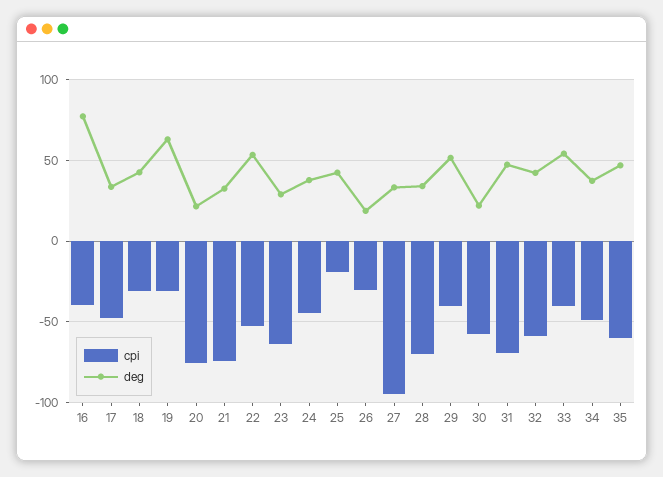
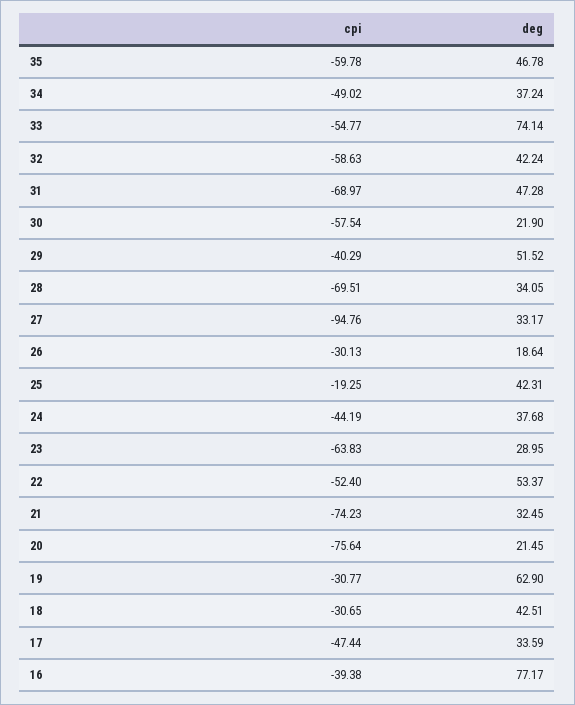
  {
    "cpi": {
      "16": -39.38,
      "17": -47.44,
      "18": -30.65,
      "19": -30.77,
      "20": -75.64,
      "21": -74.23,
      "22": -52.4,
      "23": -63.83,
      "24": -44.19,
      "25": -19.25,
      "26": -30.13,
      "27": -94.76,
      "28": -69.51,
      "29": -40.29,
      "30": -57.54,
      "31": -68.97,
      "32": -58.63,
-     "33": -40,
+     "33": -54.77,
      "34": -49.02,
      "35": -59.78
    },
    "deg": {
      "16": 77.17,
      "17": 33.59,
      "18": 42.51,
      "19": 62.9,
      "20": 21.45,
      "21": 32.45,
      "22": 53.37,
      "23": 28.95,
      "24": 37.68,
      "25": 42.31,
      "26": 18.64,
      "27": 33.17,
      "28": 34.05,
      "29": 51.52,
      "30": 21.9,
      "31": 47.28,
      "32": 42.24,
-     "33": 55,
+     "33": 74.14,
      "34": 37.24,
      "35": 46.78
    }
  }

